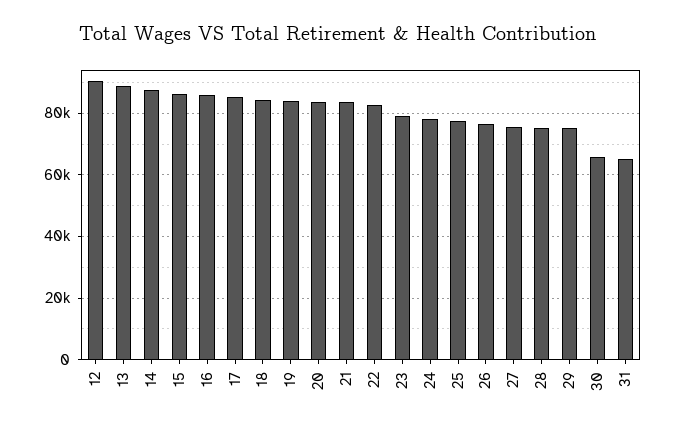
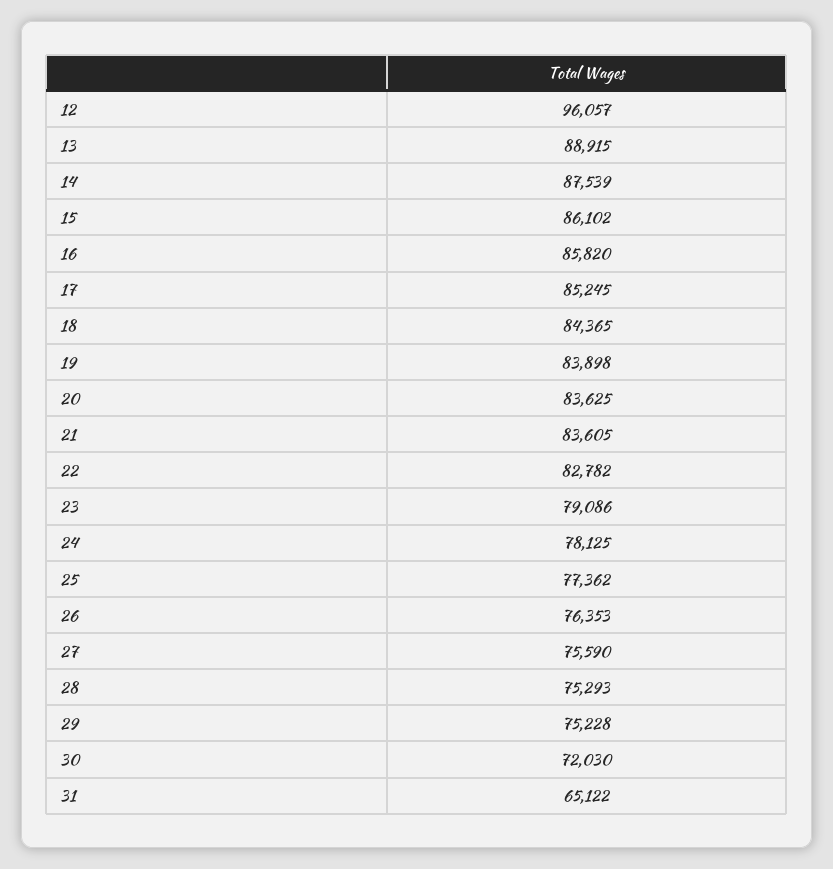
  {
-   "12": 90000,
+   "12": 96057,
    "13": 88915,
    "14": 87539,
    "15": 86102,
    "16": 85820,
    "17": 85245,
    "18": 84365,
    "19": 83898,
    "20": 83625,
    "21": 83605,
    "22": 82782,
    "23": 79086,
    "24": 78125,
    "25": 77362,
    "26": 76353,
    "27": 75590,
    "28": 75293,
    "29": 75228,
-   "30": 66000,
+   "30": 72030,
    "31": 65122
  }

